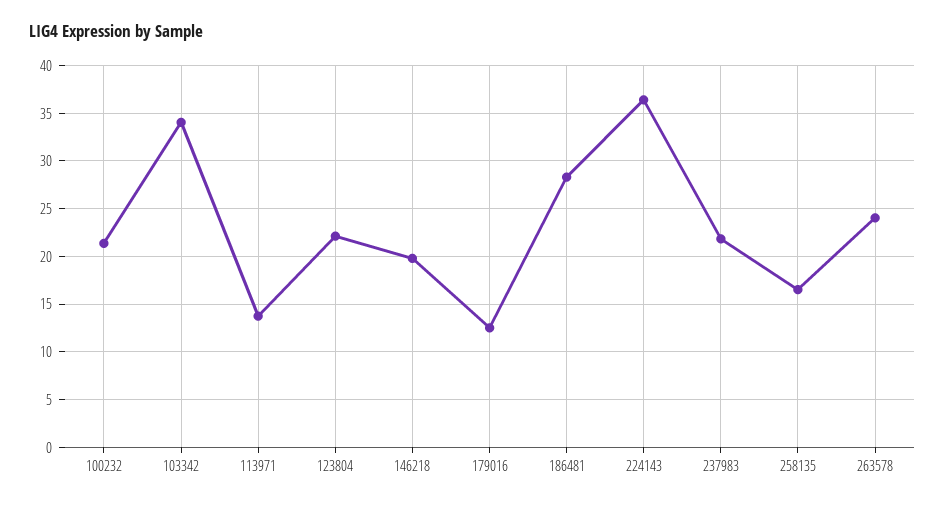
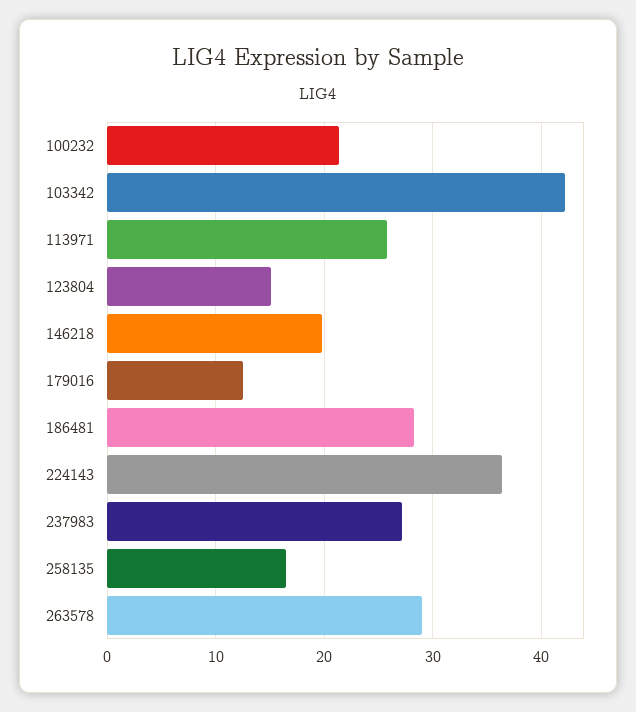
  {
    "100232": 21,
-   "103342": 34,
+   "103342": 42,
-   "113971": 14,
+   "113971": 26,
-   "123804": 22,
+   "123804": 15,
    "146218": 20,
    "179016": 13,
    "186481": 28,
    "224143": 36,
-   "237983": 22,
+   "237983": 27,
    "258135": 17,
-   "263578": 24
+   "263578": 29
  }

